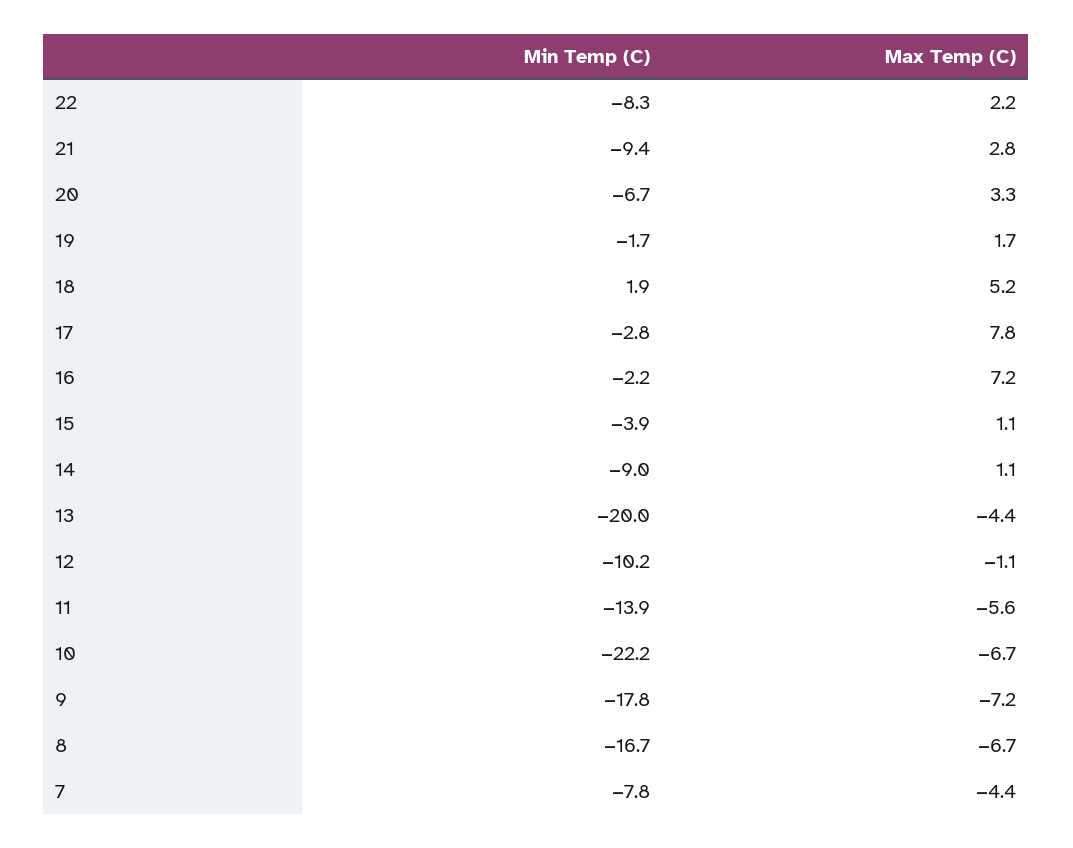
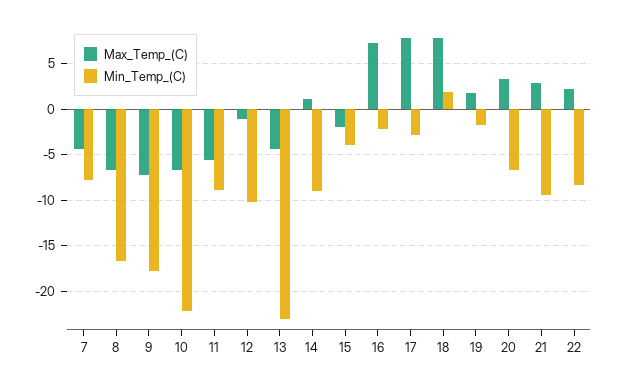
  {
    "Min Temp (C)": {
      "22": -8.3,
      "21": -9.4,
      "20": -6.7,
      "19": -1.7,
      "18": 1.9,
      "17": -2.8,
      "16": -2.2,
      "15": -3.9,
      "14": -9,
-     "13": -20,
+     "13": -23,
      "12": -10.2,
-     "11": -13.9,
+     "11": -9,
      "10": -22.2,
      "9": -17.8,
      "8": -16.7,
      "7": -7.8
    },
    "Max Temp (C)": {
      "22": 2.2,
      "21": 2.8,
      "20": 3.3,
      "19": 1.7,
-     "18": 5.2,
+     "18": 8,
      "17": 7.8,
      "16": 7.2,
-     "15": 1.1,
+     "15": -2,
      "14": 1.1,
      "13": -4.4,
      "12": -1.1,
      "11": -5.6,
      "10": -6.7,
      "9": -7.2,
      "8": -6.7,
      "7": -4.4
    }
  }

